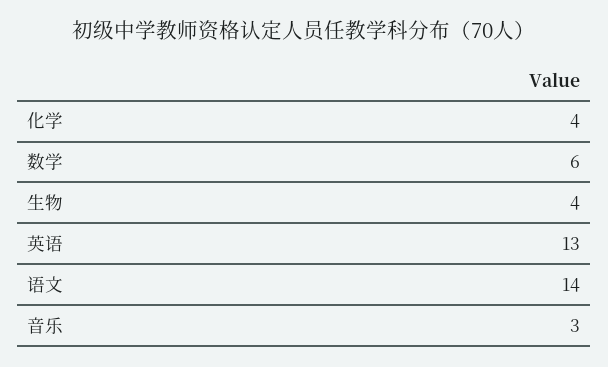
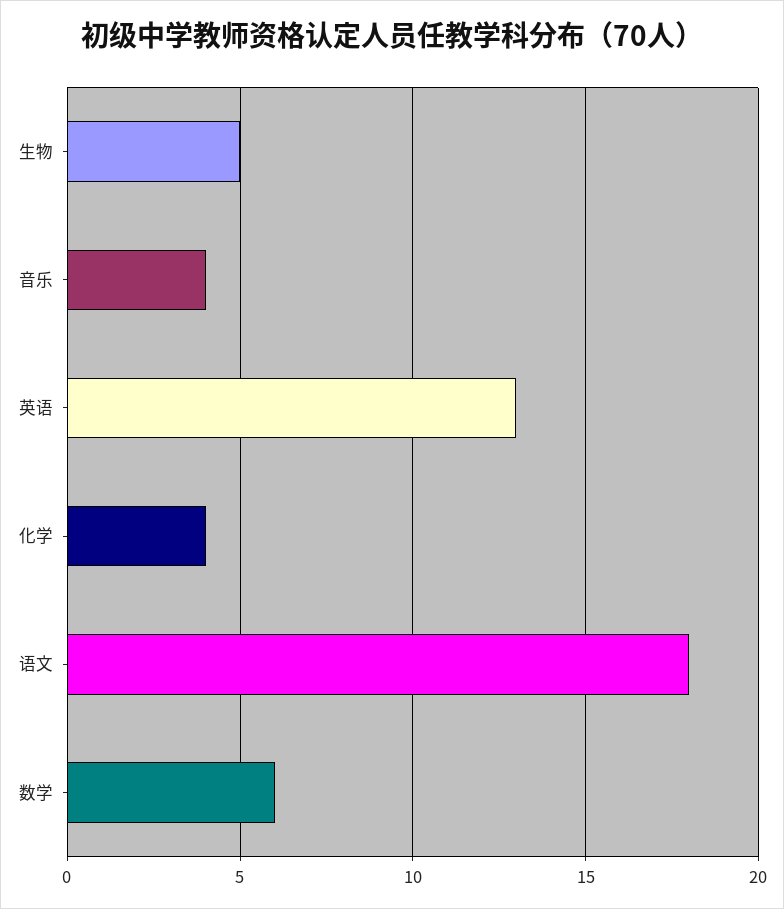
  {
    "化学": 4,
    "数学": 6,
-   "生物": 4,
+   "生物": 5,
    "英语": 13,
-   "语文": 14,
+   "语文": 18,
-   "音乐": 3
+   "音乐": 4
  }

